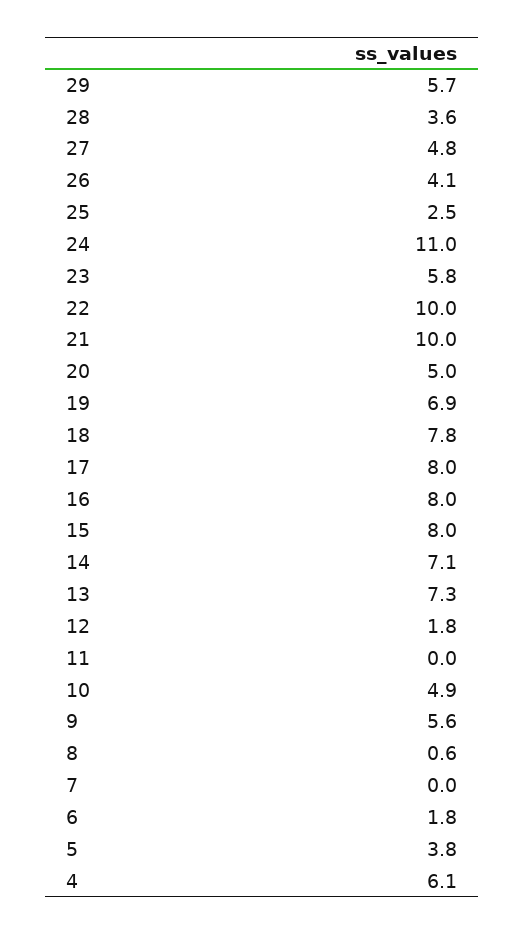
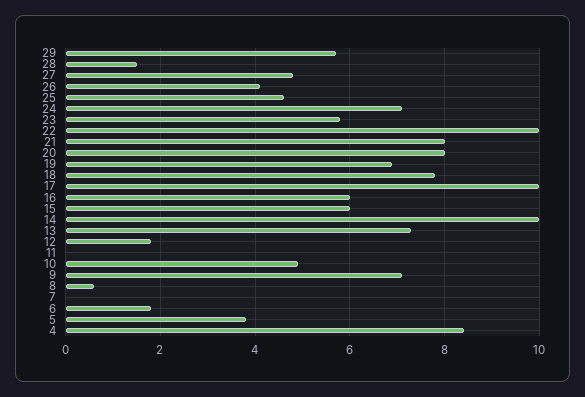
  {
    "29": 5.7,
-   "28": 3.6,
+   "28": 1.5,
    "27": 4.8,
    "26": 4.1,
-   "25": 2.5,
+   "25": 4.5,
-   "24": 11,
+   "24": 7,
    "23": 5.8,
    "22": 10,
-   "21": 10,
+   "21": 8,
-   "20": 5,
+   "20": 8,
    "19": 6.9,
    "18": 7.8,
-   "17": 8,
+   "17": 10,
-   "16": 8,
+   "16": 6,
-   "15": 8,
+   "15": 6,
-   "14": 7.1,
+   "14": 10,
    "13": 7.3,
    "12": 1.8,
    "11": 0,
    "10": 4.9,
-   "9": 5.6,
+   "9": 7,
    "8": 0.6,
    "7": 0,
    "6": 1.8,
    "5": 3.8,
-   "4": 6.1
+   "4": 8.5
  }

